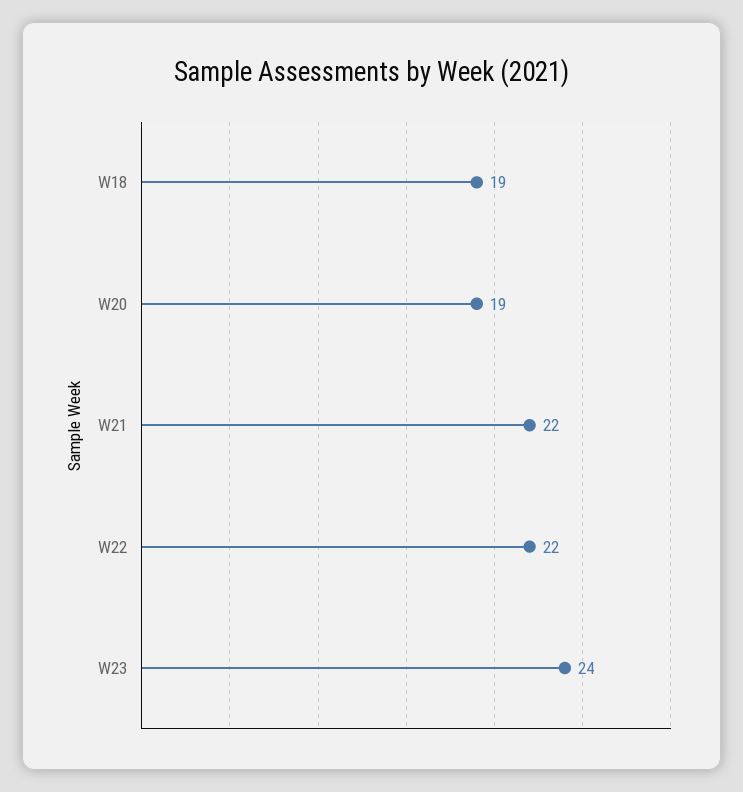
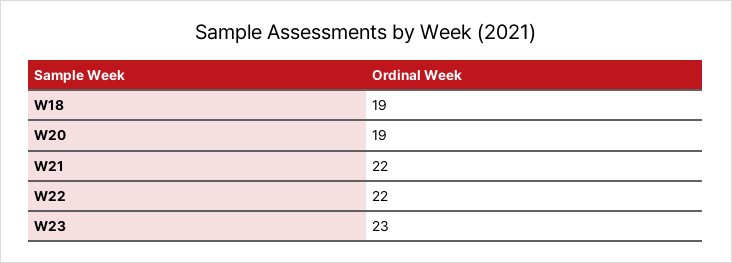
  {
    "W18": 19,
    "W20": 19,
    "W21": 22,
    "W22": 22,
-   "W23": 24
+   "W23": 23
  }

